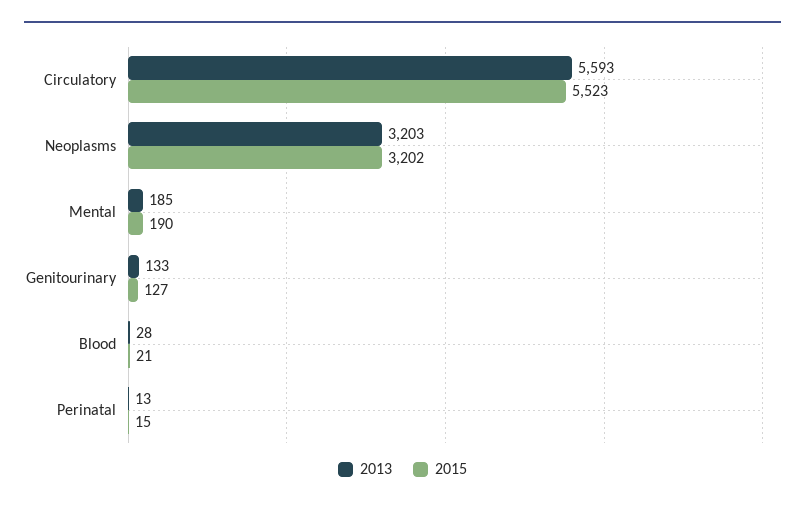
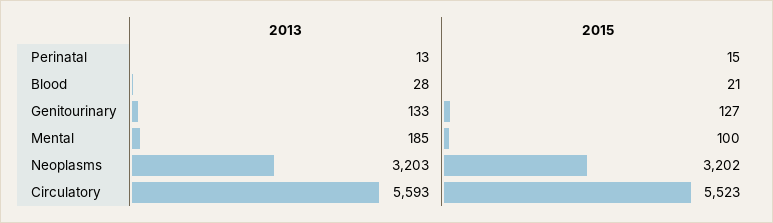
  {
    "2013": {
      "Circulatory": 5593,
      "Neoplasms": 3203,
      "Mental": 185,
      "Genitourinary": 133,
      "Blood": 28,
      "Perinatal": 13
    },
    "2015": {
      "Circulatory": 5523,
      "Neoplasms": 3202,
-     "Mental": 190,
+     "Mental": 100,
      "Genitourinary": 127,
      "Blood": 21,
      "Perinatal": 15
    }
  }

